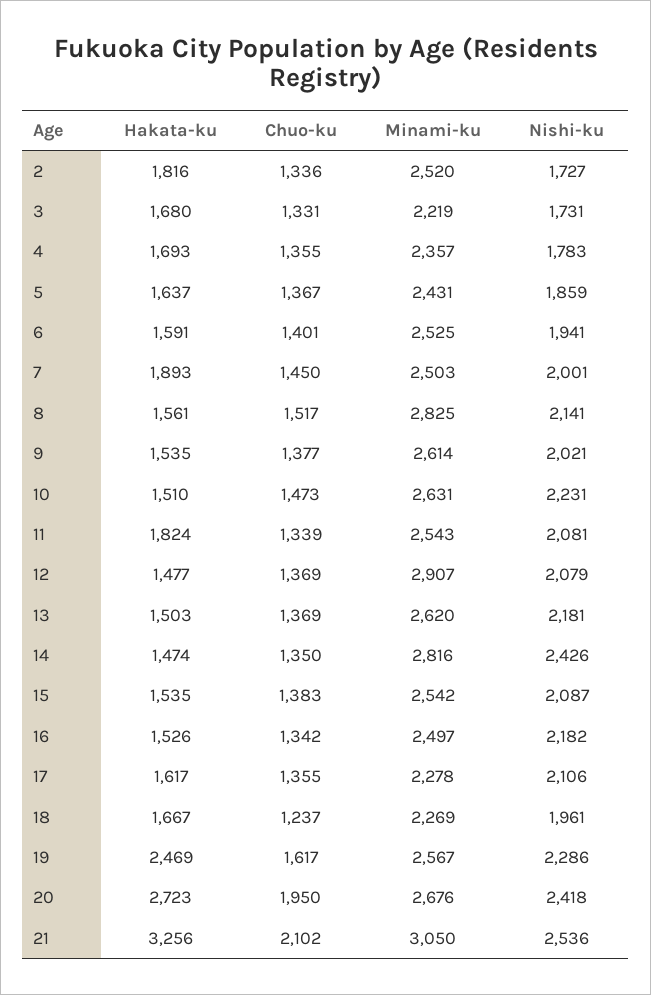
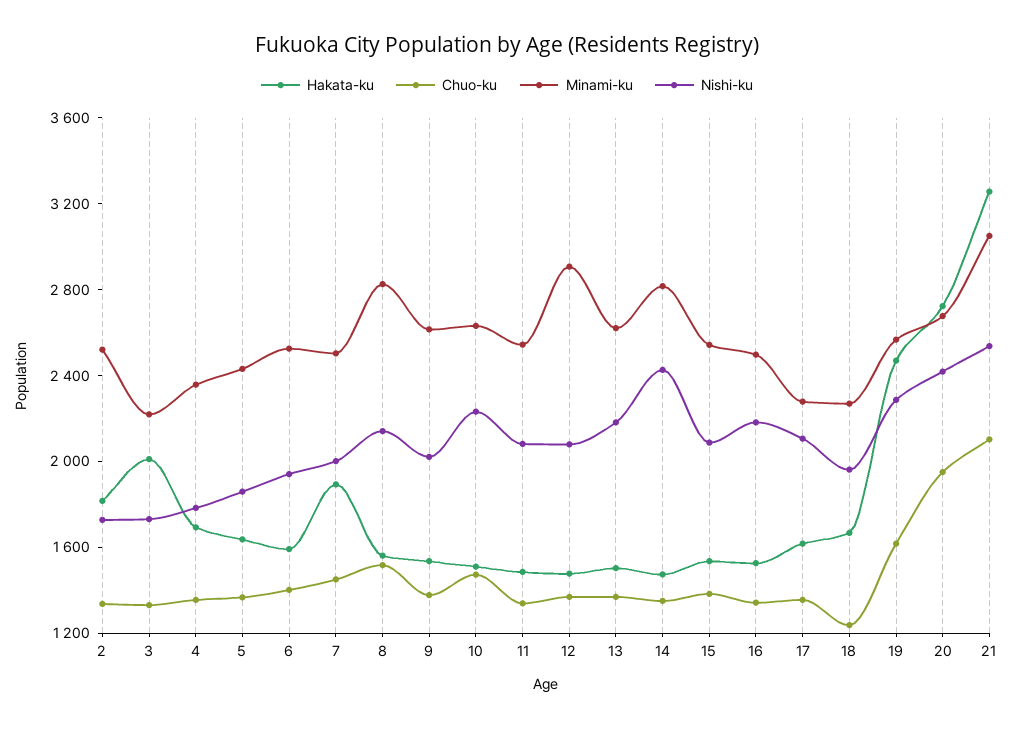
  {
    "Hakata-ku": {
      "2": 1816,
-     "3": 1680,
+     "3": 2000,
      "4": 1693,
      "5": 1637,
      "6": 1591,
      "7": 1893,
      "8": 1561,
      "9": 1535,
      "10": 1510,
-     "11": 1824,
+     "11": 1500,
      "12": 1477,
      "13": 1503,
      "14": 1474,
      "15": 1535,
      "16": 1526,
      "17": 1617,
      "18": 1667,
      "19": 2469,
      "20": 2723,
      "21": 3256
    },
    "Chuo-ku": {
      "2": 1336,
      "3": 1331,
      "4": 1355,
      "5": 1367,
      "6": 1401,
      "7": 1450,
      "8": 1517,
      "9": 1377,
      "10": 1473,
      "11": 1339,
      "12": 1369,
      "13": 1369,
      "14": 1350,
      "15": 1383,
      "16": 1342,
      "17": 1355,
      "18": 1237,
      "19": 1617,
      "20": 1950,
      "21": 2102
    },
    "Minami-ku": {
      "2": 2520,
      "3": 2219,
      "4": 2357,
      "5": 2431,
      "6": 2525,
      "7": 2503,
      "8": 2825,
      "9": 2614,
      "10": 2631,
      "11": 2543,
      "12": 2907,
      "13": 2620,
      "14": 2816,
      "15": 2542,
      "16": 2497,
      "17": 2278,
      "18": 2269,
      "19": 2567,
      "20": 2676,
      "21": 3050
    },
    "Nishi-ku": {
      "2": 1727,
      "3": 1731,
      "4": 1783,
      "5": 1859,
      "6": 1941,
      "7": 2001,
      "8": 2141,
      "9": 2021,
      "10": 2231,
      "11": 2081,
      "12": 2079,
      "13": 2181,
      "14": 2426,
      "15": 2087,
      "16": 2182,
      "17": 2106,
      "18": 1961,
      "19": 2286,
      "20": 2418,
      "21": 2536
    }
  }

